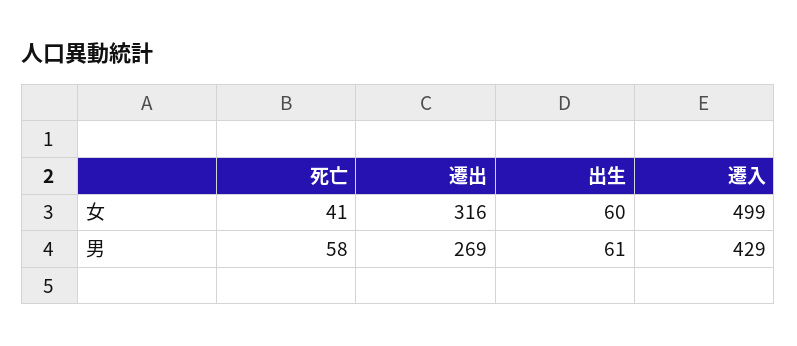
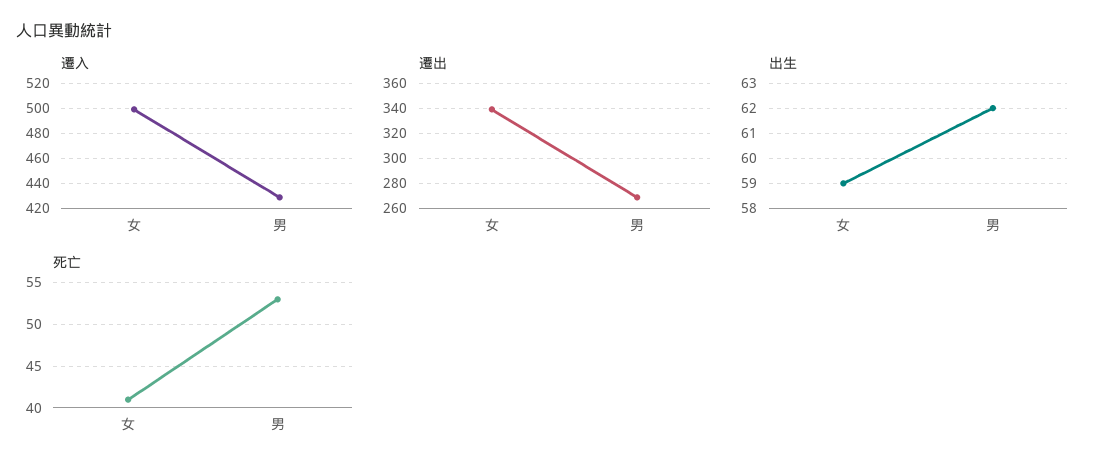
  {
    "死亡": {
      "女": 41,
-     "男": 58
+     "男": 53
    },
    "遷出": {
-     "女": 316,
+     "女": 340,
      "男": 269
    },
    "出生": {
-     "女": 60,
+     "女": 59,
-     "男": 61
+     "男": 62
    },
    "遷入": {
      "女": 499,
      "男": 429
    }
  }

